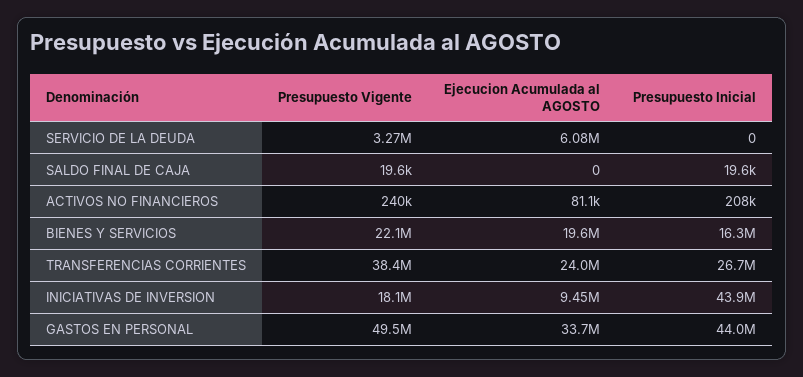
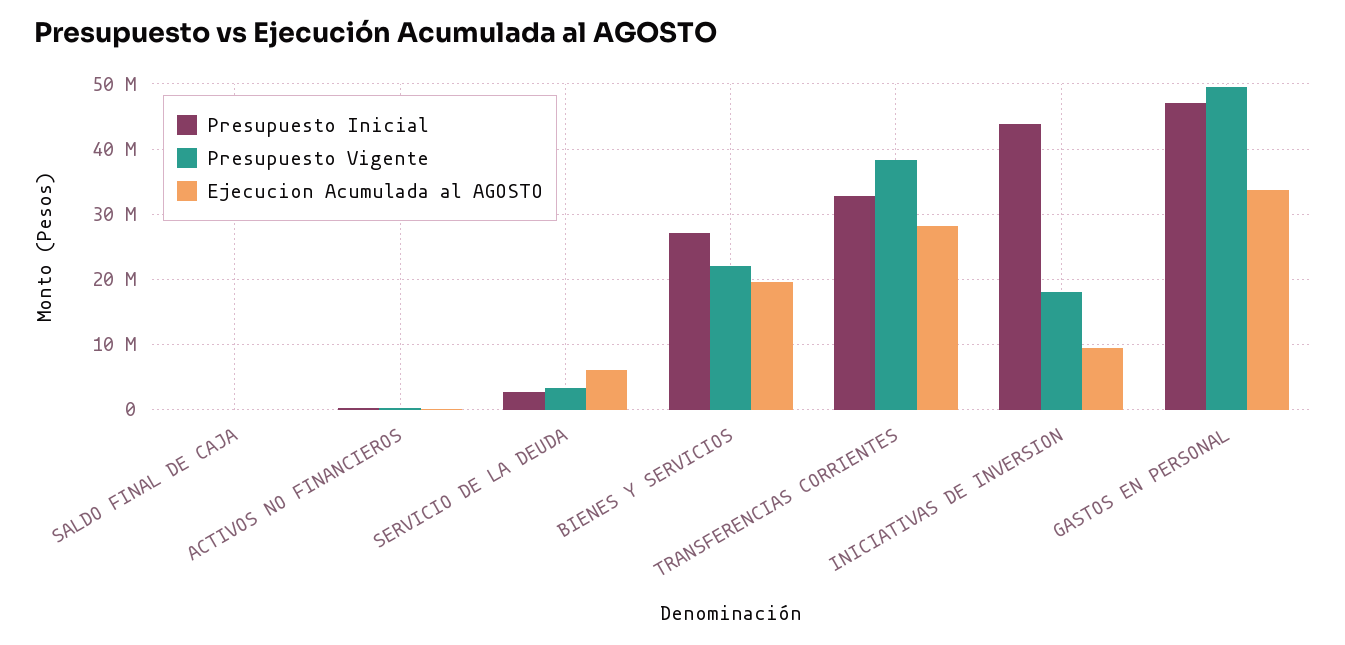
  {
    "Presupuesto Vigente": {
      "SERVICIO DE LA DEUDA": 3270000,
      "SALDO FINAL DE CAJA": 19600,
      "ACTIVOS NO FINANCIEROS": 240000,
      "BIENES Y SERVICIOS": 22100000,
      "TRANSFERENCIAS CORRIENTES": 38400000,
      "INICIATIVAS DE INVERSION": 18100000,
      "GASTOS EN PERSONAL": 49500000
    },
    "Ejecucion Acumulada al AGOSTO": {
      "SERVICIO DE LA DEUDA": 6080000,
      "SALDO FINAL DE CAJA": 0,
      "ACTIVOS NO FINANCIEROS": 81100,
      "BIENES Y SERVICIOS": 19600000,
-     "TRANSFERENCIAS CORRIENTES": 24000000,
+     "TRANSFERENCIAS CORRIENTES": 28000000,
      "INICIATIVAS DE INVERSION": 9450000,
      "GASTOS EN PERSONAL": 33700000
    },
    "Presupuesto Inicial": {
-     "SERVICIO DE LA DEUDA": 0,
+     "SERVICIO DE LA DEUDA": 3000000,
      "SALDO FINAL DE CAJA": 19600,
      "ACTIVOS NO FINANCIEROS": 208000,
-     "BIENES Y SERVICIOS": 16300000,
+     "BIENES Y SERVICIOS": 27000000,
-     "TRANSFERENCIAS CORRIENTES": 26700000,
+     "TRANSFERENCIAS CORRIENTES": 33000000,
      "INICIATIVAS DE INVERSION": 43900000,
-     "GASTOS EN PERSONAL": 44000000
+     "GASTOS EN PERSONAL": 47000000
    }
  }

